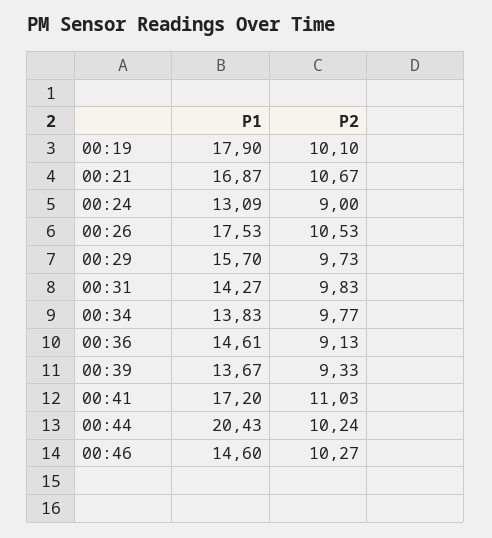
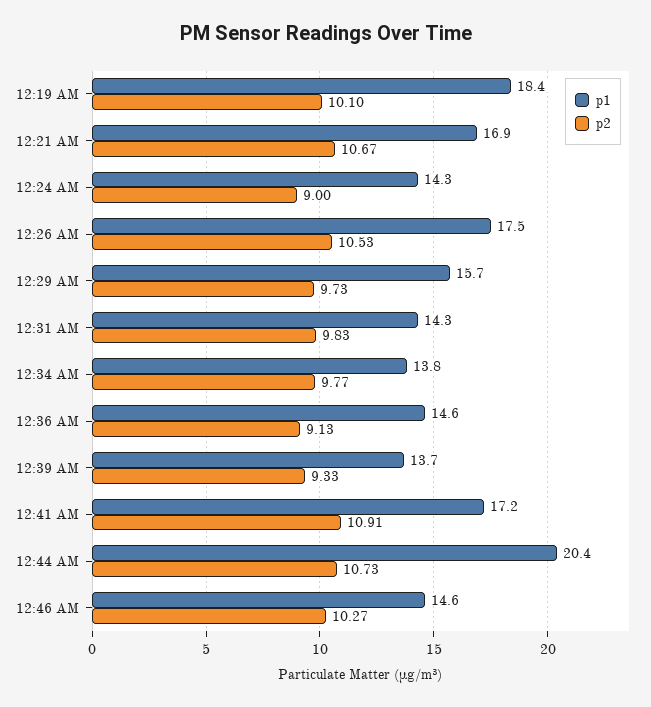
  {
    "P1": {
-     "00:19": 17.9,
+     "00:19": 18.4,
      "00:21": 16.87,
-     "00:24": 13.09,
+     "00:24": 14.3,
      "00:26": 17.53,
      "00:29": 15.7,
      "00:31": 14.27,
      "00:34": 13.83,
      "00:36": 14.61,
      "00:39": 13.67,
      "00:41": 17.2,
      "00:44": 20.43,
      "00:46": 14.6
    },
    "P2": {
      "00:19": 10.1,
      "00:21": 10.67,
      "00:24": 9,
      "00:26": 10.53,
      "00:29": 9.73,
      "00:31": 9.83,
      "00:34": 9.77,
      "00:36": 9.13,
      "00:39": 9.33,
-     "00:41": 11.03,
+     "00:41": 10.91,
-     "00:44": 10.24,
+     "00:44": 10.73,
      "00:46": 10.27
    }
  }

